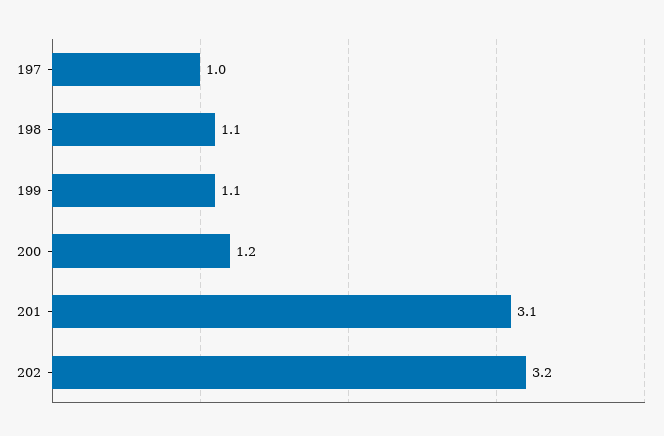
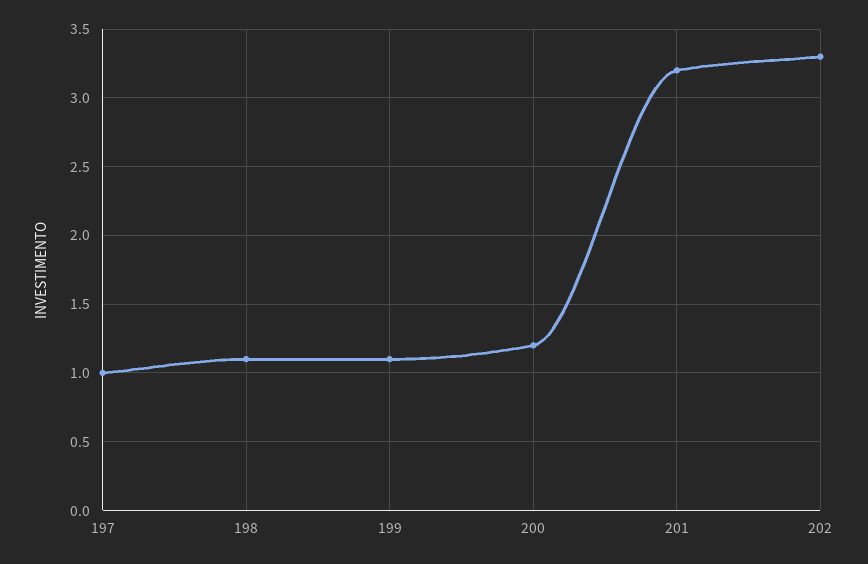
  {
    "197": 1,
    "198": 1.1,
    "199": 1.1,
    "200": 1.2,
-   "201": 3.1,
+   "201": 3.2,
-   "202": 3.2
+   "202": 3.3
  }

